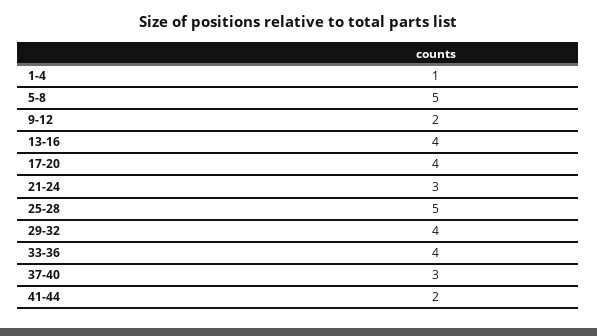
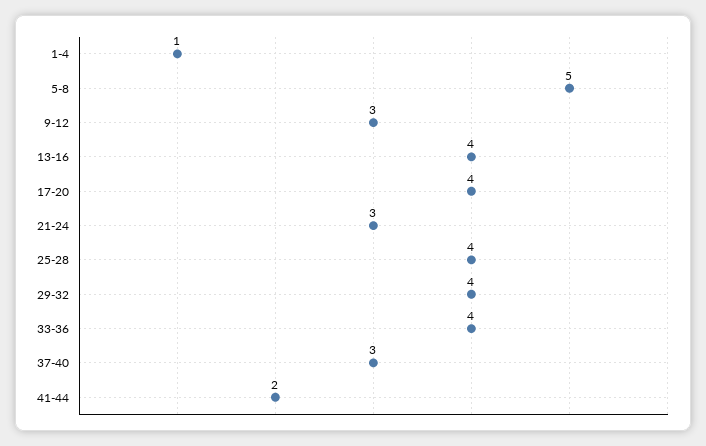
  {
    "1-4": 1,
    "5-8": 5,
-   "9-12": 2,
+   "9-12": 3,
    "13-16": 4,
    "17-20": 4,
    "21-24": 3,
-   "25-28": 5,
+   "25-28": 4,
    "29-32": 4,
    "33-36": 4,
    "37-40": 3,
    "41-44": 2
  }

